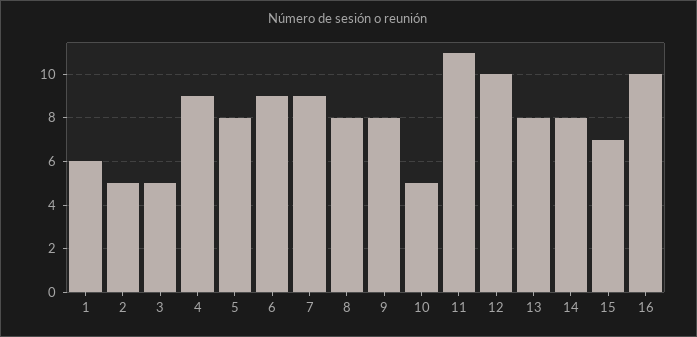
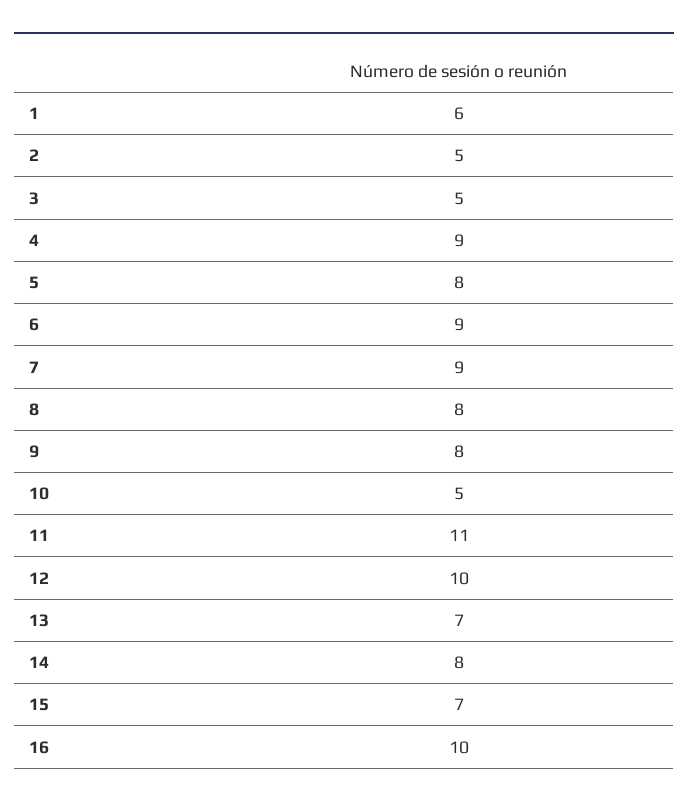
  {
    "1": 6,
    "2": 5,
    "3": 5,
    "4": 9,
    "5": 8,
    "6": 9,
    "7": 9,
    "8": 8,
    "9": 8,
    "10": 5,
    "11": 11,
    "12": 10,
-   "13": 8,
+   "13": 7,
    "14": 8,
    "15": 7,
    "16": 10
  }

